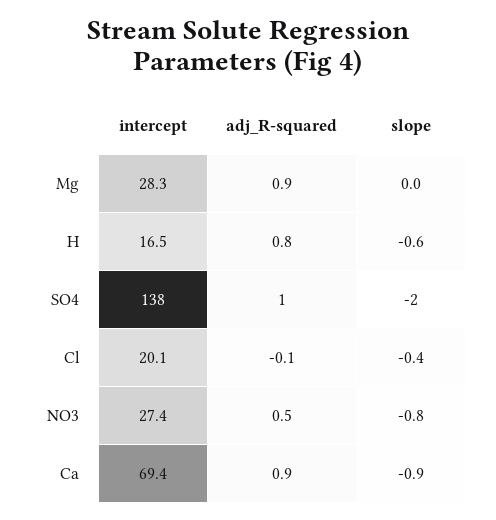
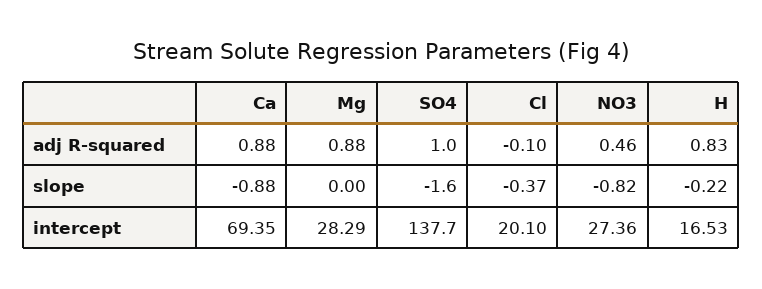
  {
    "intercept": {
      "Mg": 28.29,
      "H": 16.53,
      "SO4": 137.7,
      "Cl": 20.1,
      "NO3": 27.36,
      "Ca": 69.35
    },
    "adj_R-squared": {
      "Mg": 0.88,
      "H": 0.83,
      "SO4": 1,
      "Cl": -0.1,
      "NO3": 0.46,
      "Ca": 0.88
    },
    "slope": {
      "Mg": 0,
-     "H": -0.6,
+     "H": -0.22,
      "SO4": -1.6,
      "Cl": -0.37,
      "NO3": -0.82,
      "Ca": -0.88
    }
  }

